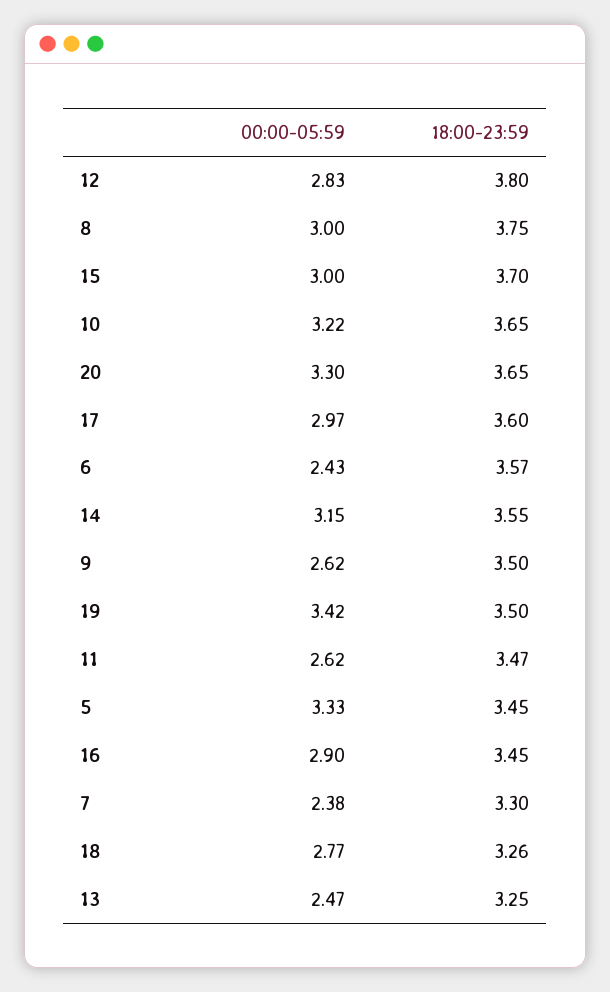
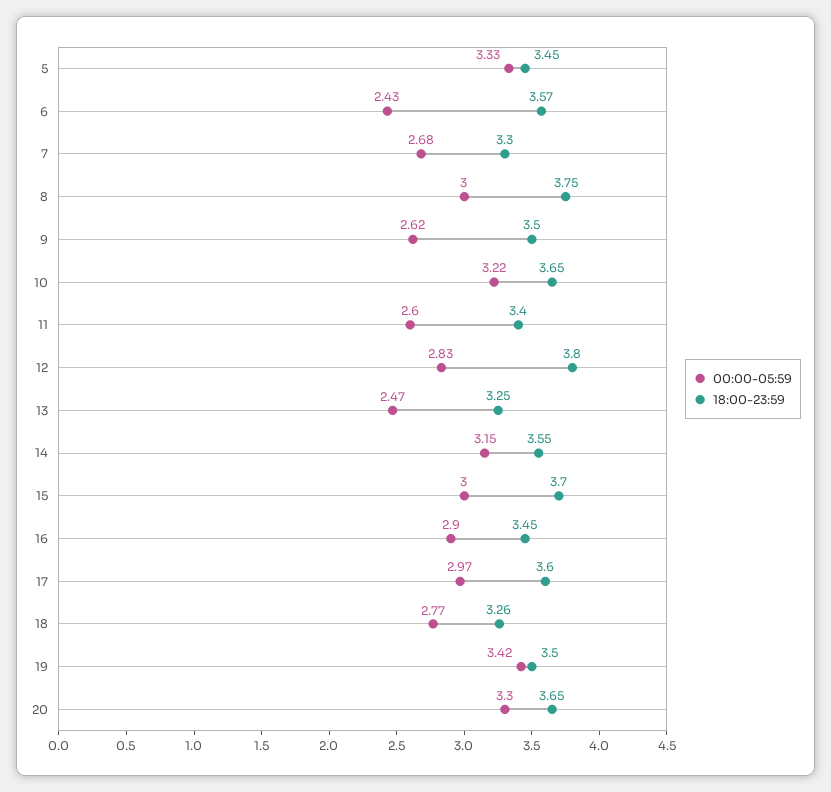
  {
    "00:00-05:59": {
      "12": 2.83,
      "8": 3,
      "15": 3,
      "10": 3.22,
      "20": 3.3,
      "17": 2.97,
      "6": 2.43,
      "14": 3.15,
      "9": 2.62,
      "19": 3.42,
-     "11": 2.62,
+     "11": 2.6,
      "5": 3.33,
      "16": 2.9,
-     "7": 2.38,
+     "7": 2.68,
      "18": 2.77,
      "13": 2.47
    },
    "18:00-23:59": {
      "12": 3.8,
      "8": 3.75,
      "15": 3.7,
      "10": 3.65,
      "20": 3.65,
      "17": 3.6,
      "6": 3.57,
      "14": 3.55,
      "9": 3.5,
      "19": 3.5,
-     "11": 3.47,
+     "11": 3.4,
      "5": 3.45,
      "16": 3.45,
      "7": 3.3,
      "18": 3.26,
      "13": 3.25
    }
  }

